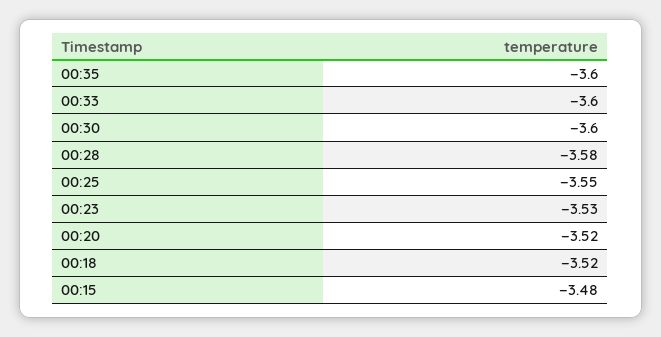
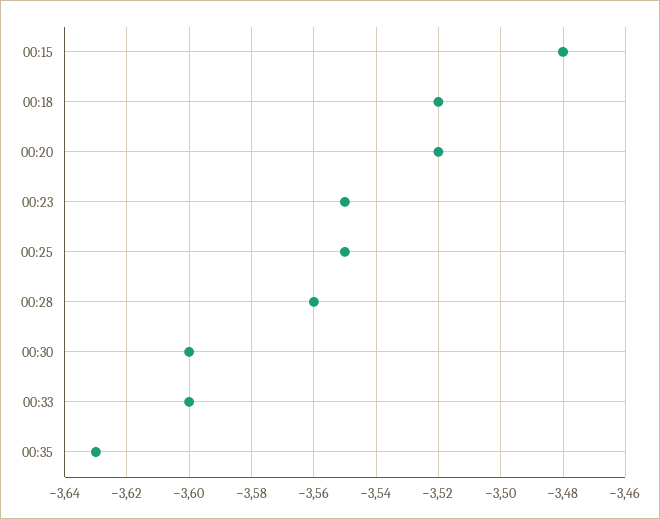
  {
-   "00:35": -3.6,
+   "00:35": -3.63,
    "00:33": -3.6,
    "00:30": -3.6,
-   "00:28": -3.58,
+   "00:28": -3.56,
    "00:25": -3.55,
-   "00:23": -3.53,
+   "00:23": -3.55,
    "00:20": -3.52,
    "00:18": -3.52,
    "00:15": -3.48
  }

